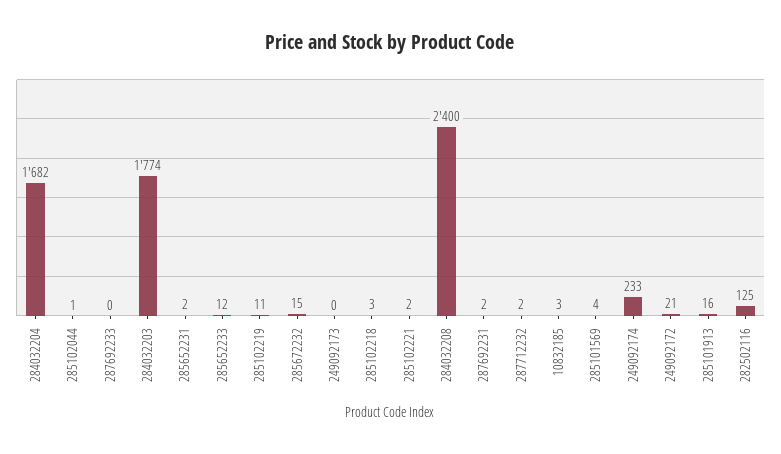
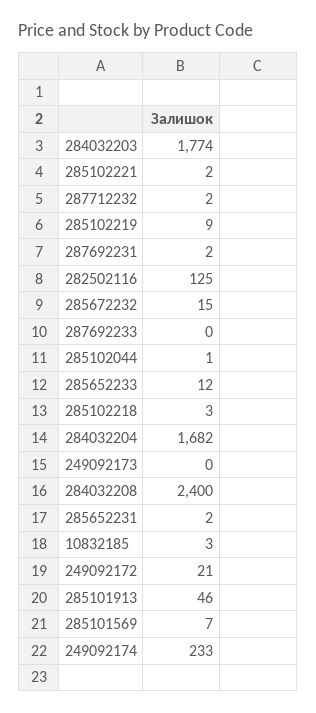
  {
    "284032204": 1682,
    "285102044": 1,
    "287692233": 0,
    "284032203": 1774,
    "285652231": 2,
    "285652233": 12,
-   "285102219": 11,
+   "285102219": 9,
    "285672232": 15,
    "249092173": 0,
    "285102218": 3,
    "285102221": 2,
    "284032208": 2400,
    "287692231": 2,
    "287712232": 2,
    "10832185": 3,
-   "285101569": 4,
+   "285101569": 7,
    "249092174": 233,
    "249092172": 21,
-   "285101913": 16,
+   "285101913": 46,
    "282502116": 125
  }

